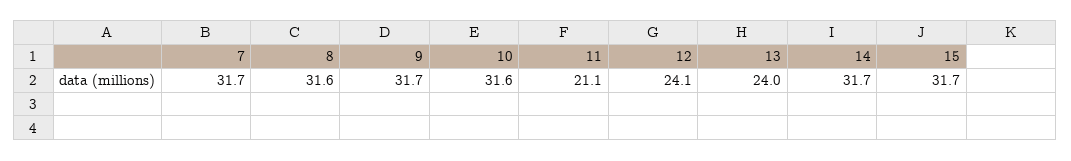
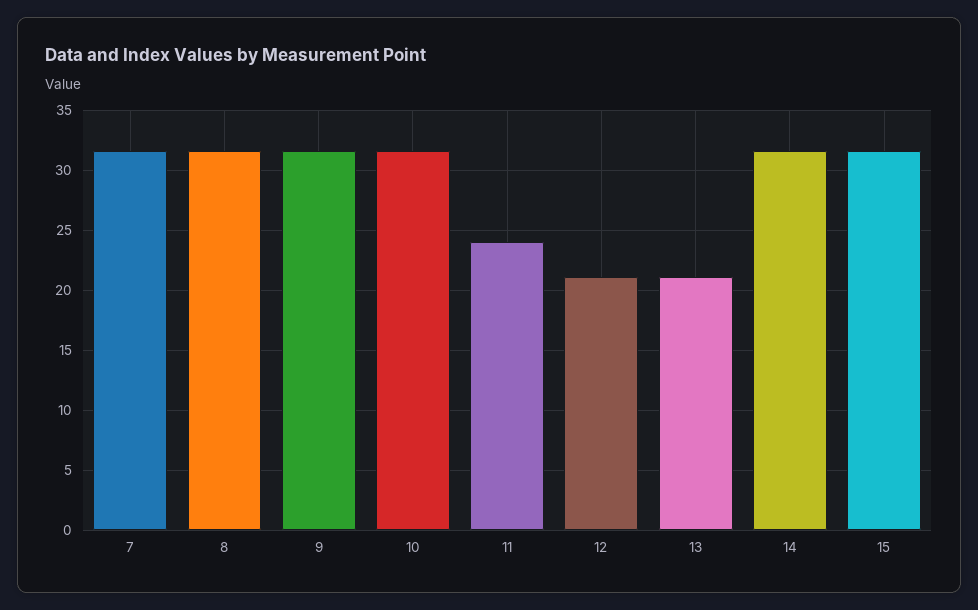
  {
    "7": 31.7,
    "8": 31.6,
    "9": 31.7,
    "10": 31.6,
-   "11": 21.1,
+   "11": 24,
-   "12": 24.1,
+   "12": 21,
-   "13": 24,
+   "13": 21,
    "14": 31.7,
    "15": 31.7
  }

